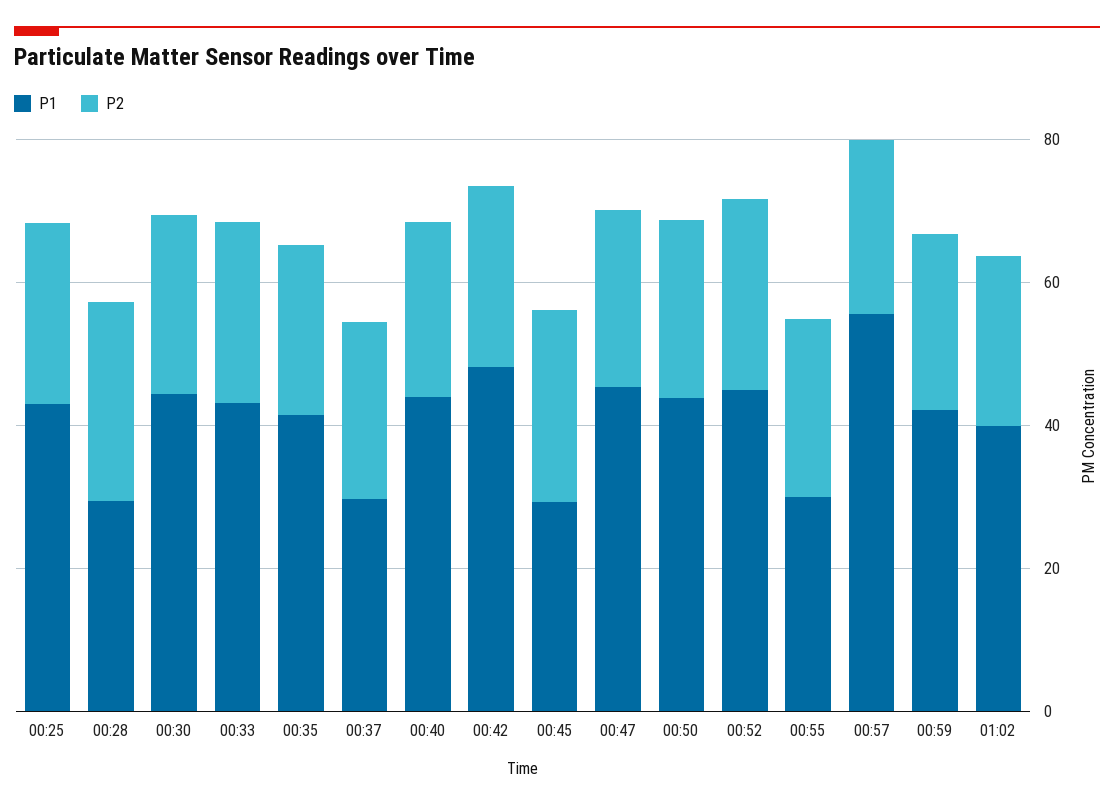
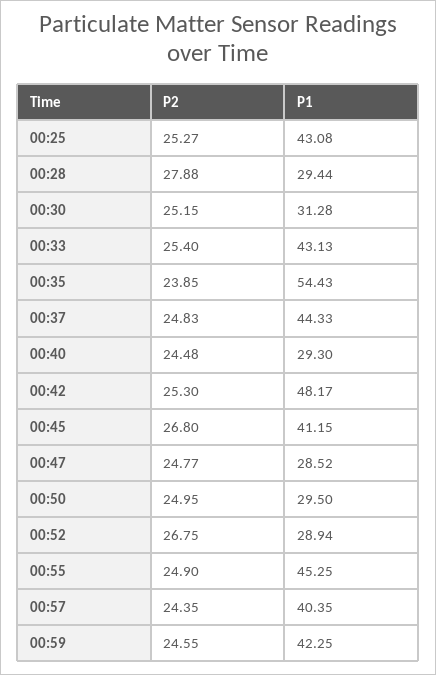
  {
    "P1": {
      "00:25": 43.08,
      "00:28": 29.44,
-     "00:30": 45,
+     "00:30": 31.28,
      "00:33": 43.13,
-     "00:35": 40,
+     "00:35": 54.43,
-     "00:37": 30,
+     "00:37": 44.33,
-     "00:40": 45,
+     "00:40": 29.3,
      "00:42": 48.17,
-     "00:45": 30,
+     "00:45": 41.15,
-     "00:47": 45,
+     "00:47": 28.52,
-     "00:50": 45,
+     "00:50": 29.5,
-     "00:52": 45,
+     "00:52": 28.94,
-     "00:55": 30,
+     "00:55": 45.25,
-     "00:57": 55,
+     "00:57": 40.35,
-     "00:59": 42.25,
+     "00:59": 42.25
-     "01:02": 40
    },
    "P2": {
      "00:25": 25.27,
      "00:28": 27.88,
      "00:30": 25.15,
      "00:33": 25.4,
      "00:35": 23.85,
      "00:37": 24.83,
      "00:40": 24.48,
      "00:42": 25.3,
      "00:45": 26.8,
      "00:47": 24.77,
      "00:50": 24.95,
      "00:52": 26.75,
      "00:55": 24.9,
      "00:57": 24.35,
-     "00:59": 24.55,
+     "00:59": 24.55
-     "01:02": 25
    }
  }

